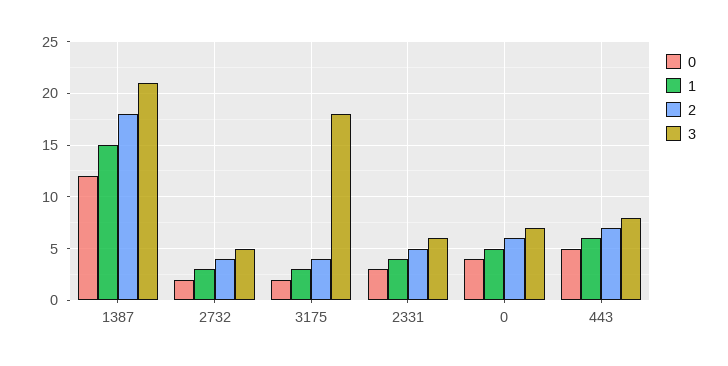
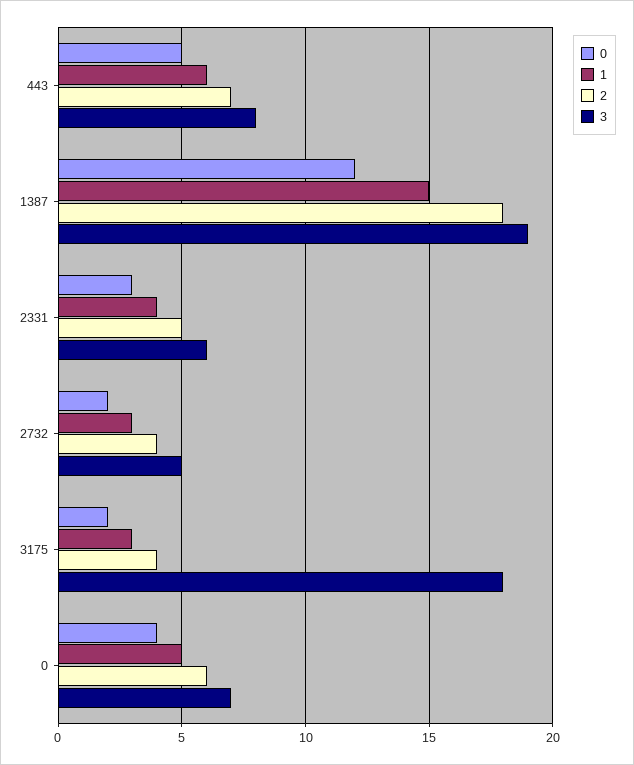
  {
    "0": {
      "1387": 12,
      "2732": 2,
      "3175": 2,
      "2331": 3,
      "0": 4,
      "443": 5
    },
    "1": {
      "1387": 15,
      "2732": 3,
      "3175": 3,
      "2331": 4,
      "0": 5,
      "443": 6
    },
    "2": {
      "1387": 18,
      "2732": 4,
      "3175": 4,
      "2331": 5,
      "0": 6,
      "443": 7
    },
    "3": {
-     "1387": 21,
+     "1387": 19,
      "2732": 5,
      "3175": 18,
      "2331": 6,
      "0": 7,
      "443": 8
    }
  }

